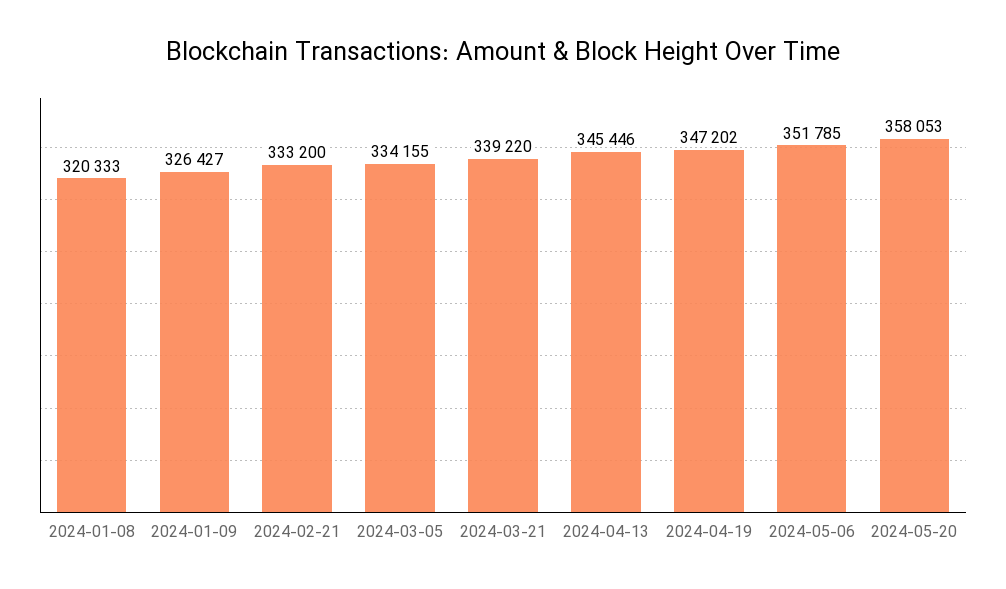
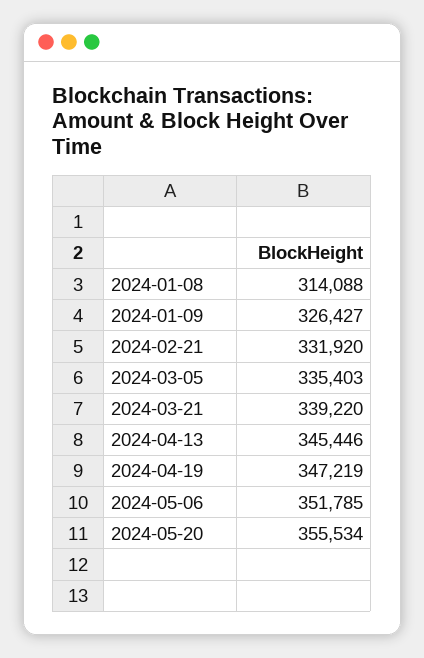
  {
-   "2024-01-08": 320333,
+   "2024-01-08": 314088,
    "2024-01-09": 326427,
-   "2024-02-21": 333200,
+   "2024-02-21": 331920,
-   "2024-03-05": 334155,
+   "2024-03-05": 335403,
    "2024-03-21": 339220,
    "2024-04-13": 345446,
-   "2024-04-19": 347202,
+   "2024-04-19": 347219,
    "2024-05-06": 351785,
-   "2024-05-20": 358053
+   "2024-05-20": 355534
  }

